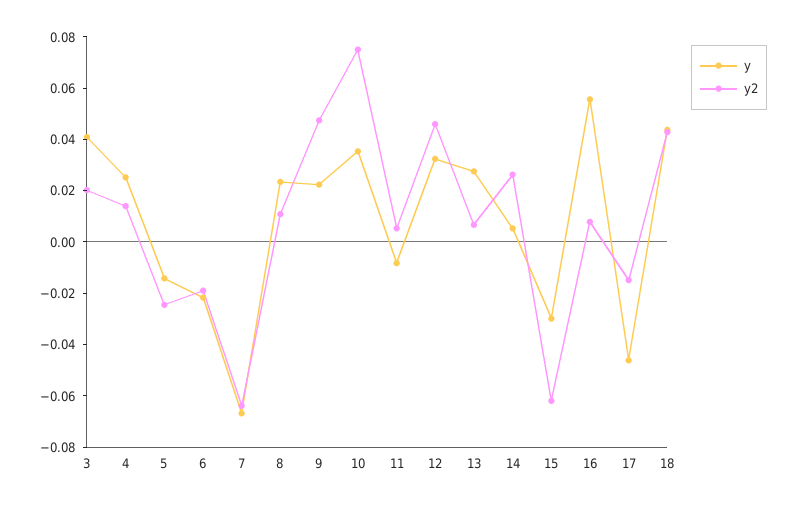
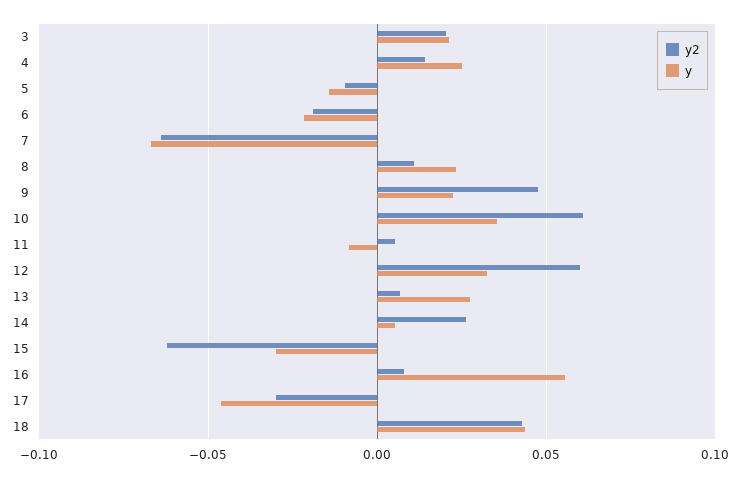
  {
    "y": {
-     "3": 0.04,
+     "3": 0.02,
      "4": 0.025,
      "5": -0.015,
      "6": -0.02,
      "7": -0.065,
      "8": 0.025,
      "9": 0.02,
      "10": 0.035,
      "11": -0.01,
      "12": 0.03,
      "13": 0.03,
      "14": 0.005,
      "15": -0.03,
      "16": 0.055,
      "17": -0.045,
      "18": 0.045
    },
    "y2": {
      "3": 0.02,
      "4": 0.015,
-     "5": -0.025,
+     "5": -0.01,
      "6": -0.02,
      "7": -0.065,
      "8": 0.01,
      "9": 0.045,
-     "10": 0.075,
+     "10": 0.06,
      "11": 0.005,
-     "12": 0.045,
+     "12": 0.06,
      "13": 0.005,
      "14": 0.025,
      "15": -0.06,
      "16": 0.01,
-     "17": -0.015,
+     "17": -0.03,
      "18": 0.045
    }
  }

